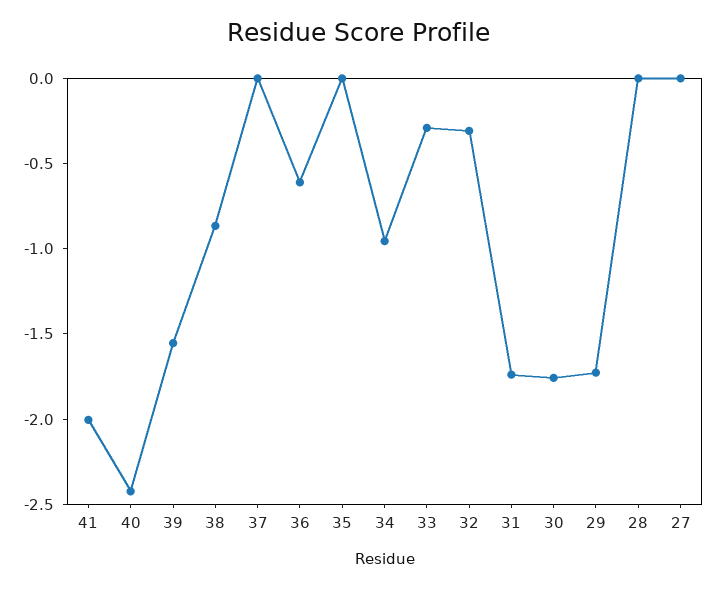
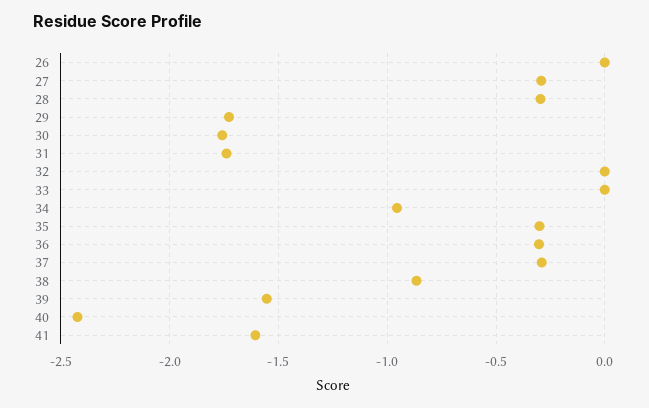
  {
-   "41": -2,
+   "41": -1.6,
    "40": -2.4,
    "39": -1.55,
    "38": -0.85,
-   "37": 0,
+   "37": -0.3,
-   "36": -0.6,
+   "36": -0.3,
-   "35": 0,
+   "35": -0.3,
    "34": -0.95,
-   "33": -0.3,
+   "33": 0,
-   "32": -0.3,
+   "32": 0,
    "31": -1.75,
    "30": -1.75,
    "29": -1.75,
-   "28": 0,
+   "28": -0.3,
-   "27": 0
+   "27": -0.3,
+   "26": 0
  }

